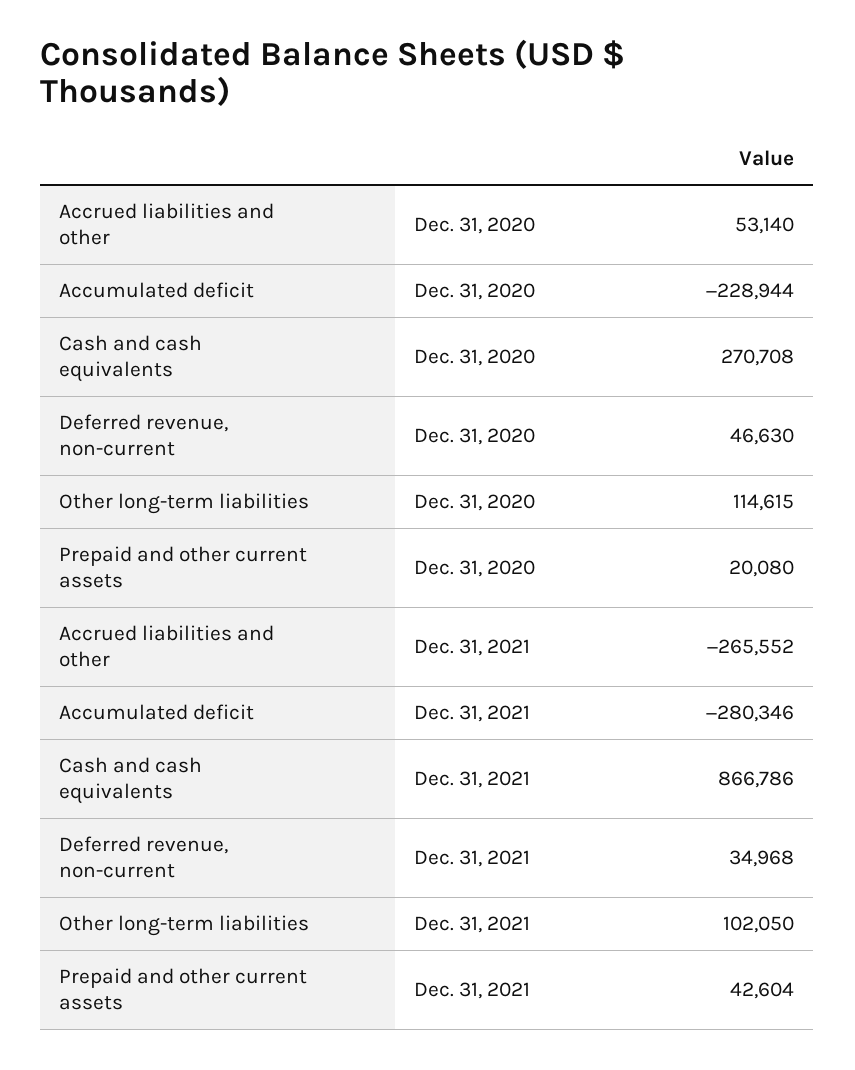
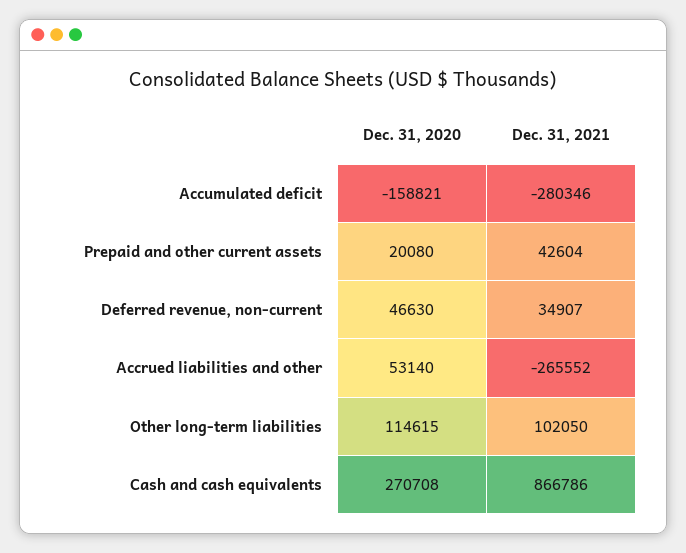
  {
    "Accrued liabilities and other": {
      "Dec. 31, 2020": 53140,
      "Dec. 31, 2021": -265552
    },
    "Accumulated deficit": {
-     "Dec. 31, 2020": -228944,
+     "Dec. 31, 2020": -158821,
      "Dec. 31, 2021": -280346
    },
    "Cash and cash equivalents": {
      "Dec. 31, 2020": 270708,
      "Dec. 31, 2021": 866786
    },
    "Deferred revenue, non-current": {
      "Dec. 31, 2020": 46630,
-     "Dec. 31, 2021": 34968
+     "Dec. 31, 2021": 34907
    },
    "Other long-term liabilities": {
      "Dec. 31, 2020": 114615,
      "Dec. 31, 2021": 102050
    },
    "Prepaid and other current assets": {
      "Dec. 31, 2020": 20080,
      "Dec. 31, 2021": 42604
    }
  }

